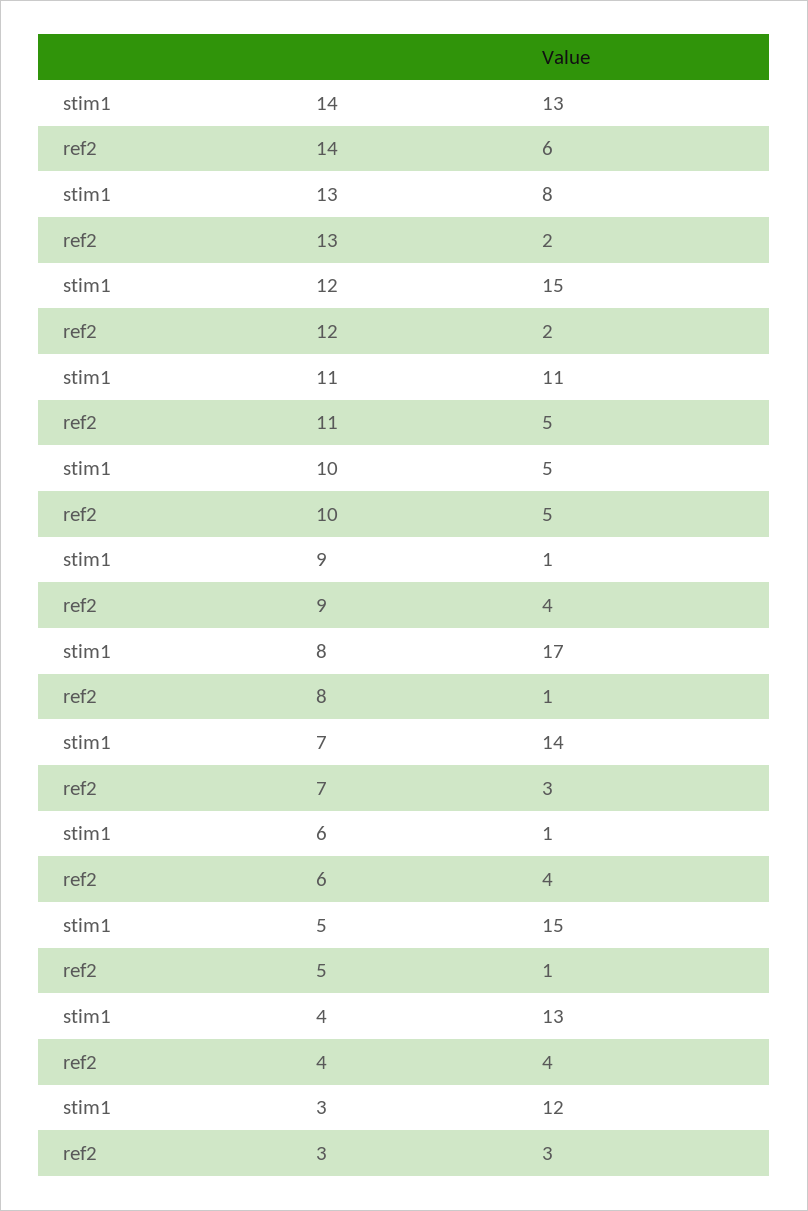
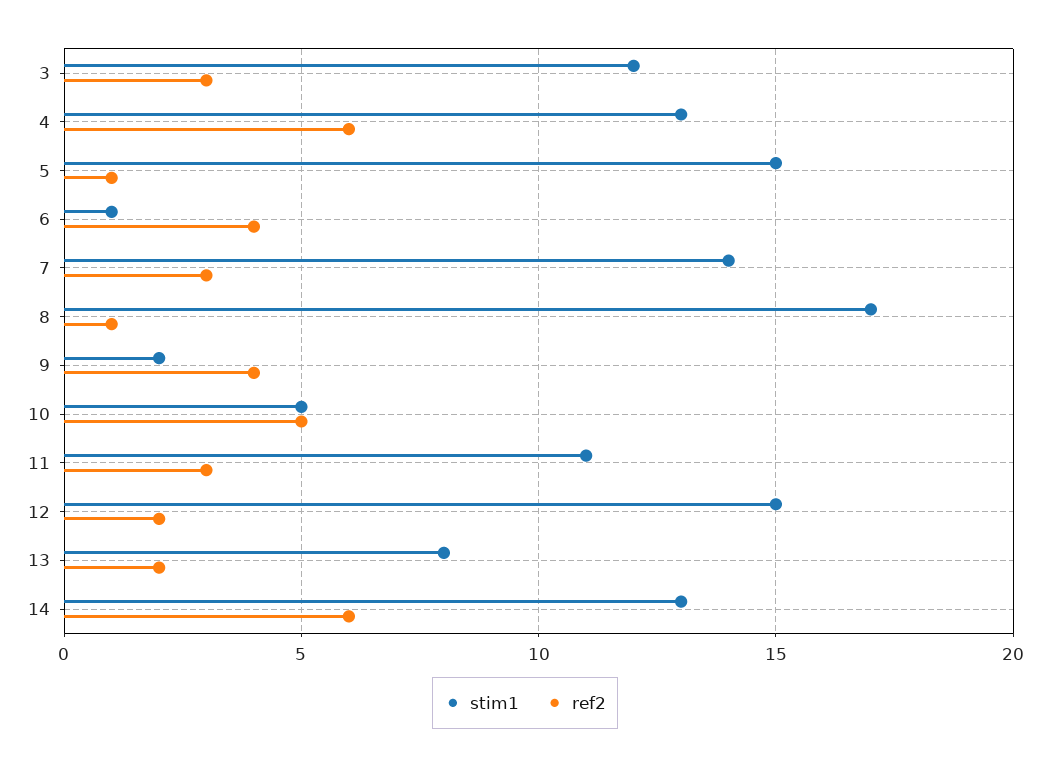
  {
    "stim1": {
      "14": 13,
      "13": 8,
      "12": 15,
      "11": 11,
      "10": 5,
-     "9": 1,
+     "9": 2,
      "8": 17,
      "7": 14,
      "6": 1,
      "5": 15,
      "4": 13,
      "3": 12
    },
    "ref2": {
      "14": 6,
      "13": 2,
      "12": 2,
-     "11": 5,
+     "11": 3,
      "10": 5,
      "9": 4,
      "8": 1,
      "7": 3,
      "6": 4,
      "5": 1,
-     "4": 4,
+     "4": 6,
      "3": 3
    }
  }

